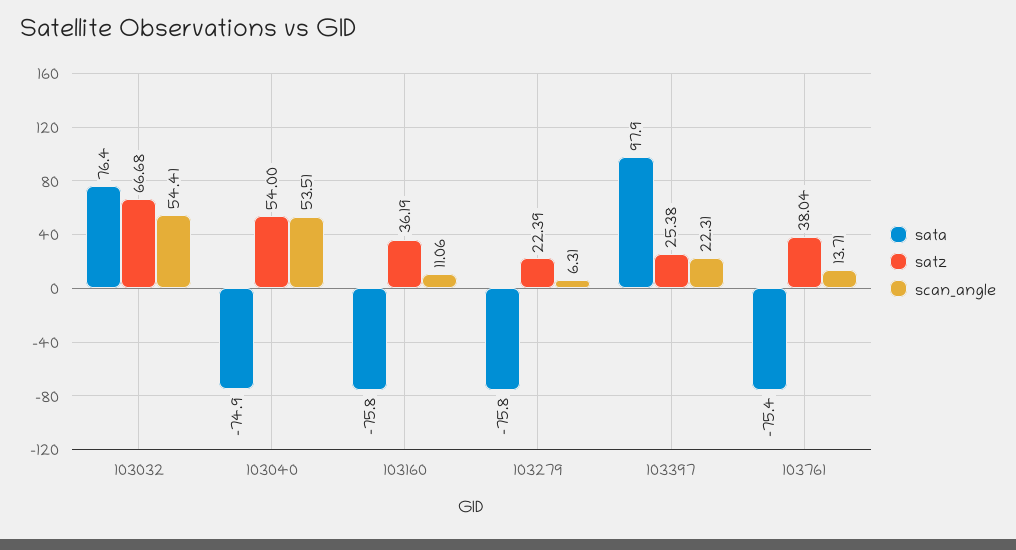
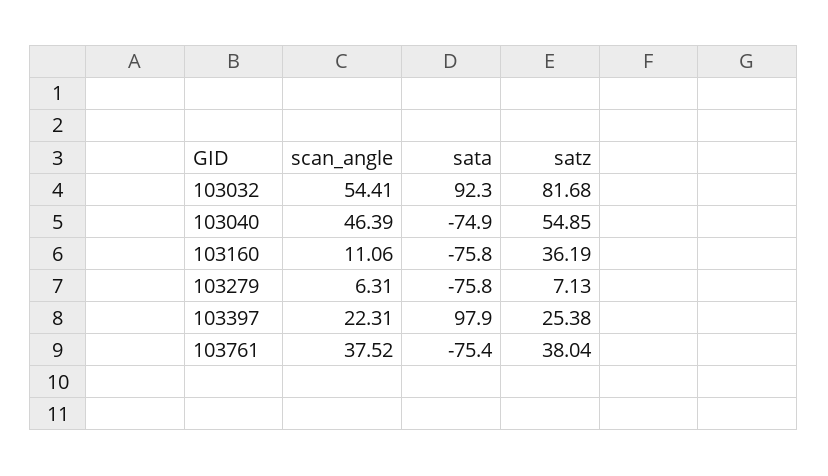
  {
    "sata": {
-     "103032": 76.4,
+     "103032": 92.3,
      "103040": -74.9,
      "103160": -75.8,
      "103279": -75.8,
      "103397": 97.9,
      "103761": -75.4
    },
    "satz": {
-     "103032": 66.68,
+     "103032": 81.68,
-     "103040": 54,
+     "103040": 54.85,
      "103160": 36.19,
-     "103279": 22.39,
+     "103279": 7.13,
      "103397": 25.38,
      "103761": 38.04
    },
    "scan_angle": {
      "103032": 54.41,
-     "103040": 53.51,
+     "103040": 46.39,
      "103160": 11.06,
      "103279": 6.31,
      "103397": 22.31,
-     "103761": 13.71
+     "103761": 37.52
    }
  }

